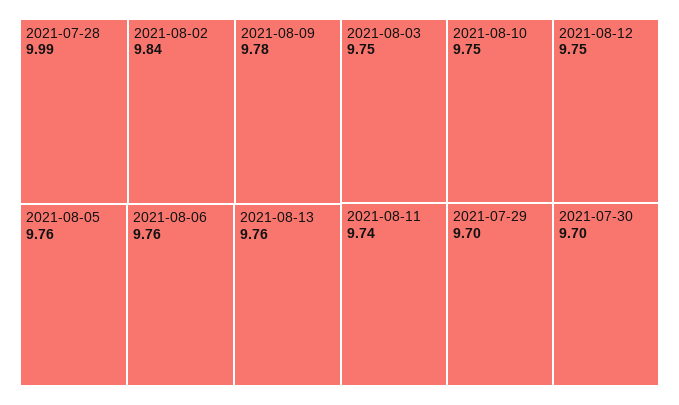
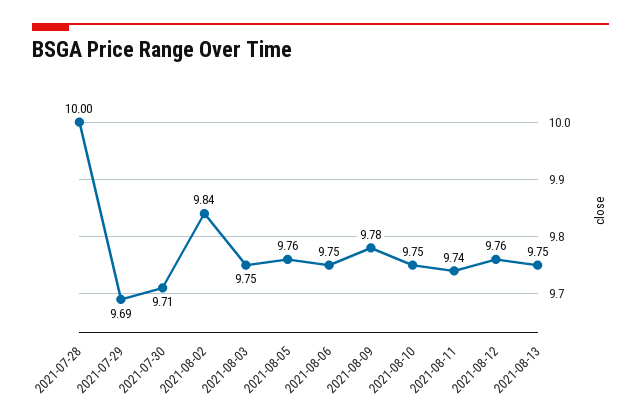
  {
-   "2021-07-28": 9.99,
+   "2021-07-28": 10,
    "2021-08-02": 9.84,
    "2021-08-09": 9.78,
    "2021-08-05": 9.76,
-   "2021-08-06": 9.76,
+   "2021-08-06": 9.75,
-   "2021-08-13": 9.76,
+   "2021-08-13": 9.75,
    "2021-08-03": 9.75,
    "2021-08-10": 9.75,
-   "2021-08-12": 9.75,
+   "2021-08-12": 9.76,
    "2021-08-11": 9.74,
-   "2021-07-29": 9.7,
+   "2021-07-29": 9.69,
-   "2021-07-30": 9.7
+   "2021-07-30": 9.71
  }

